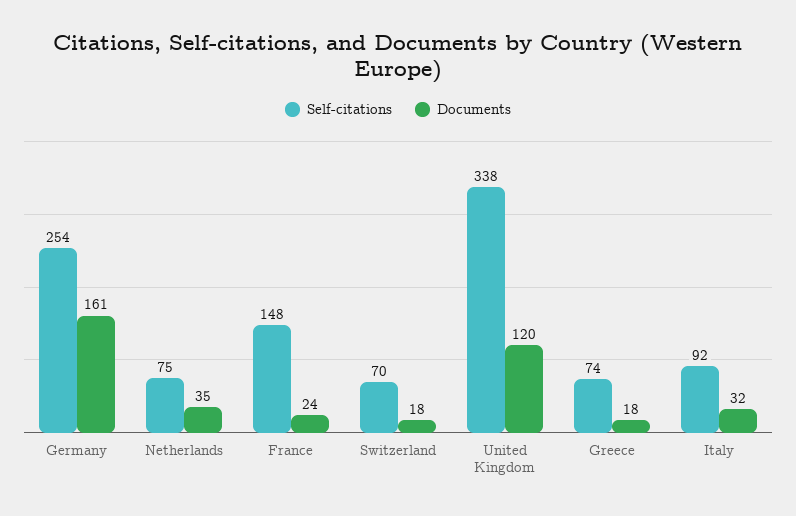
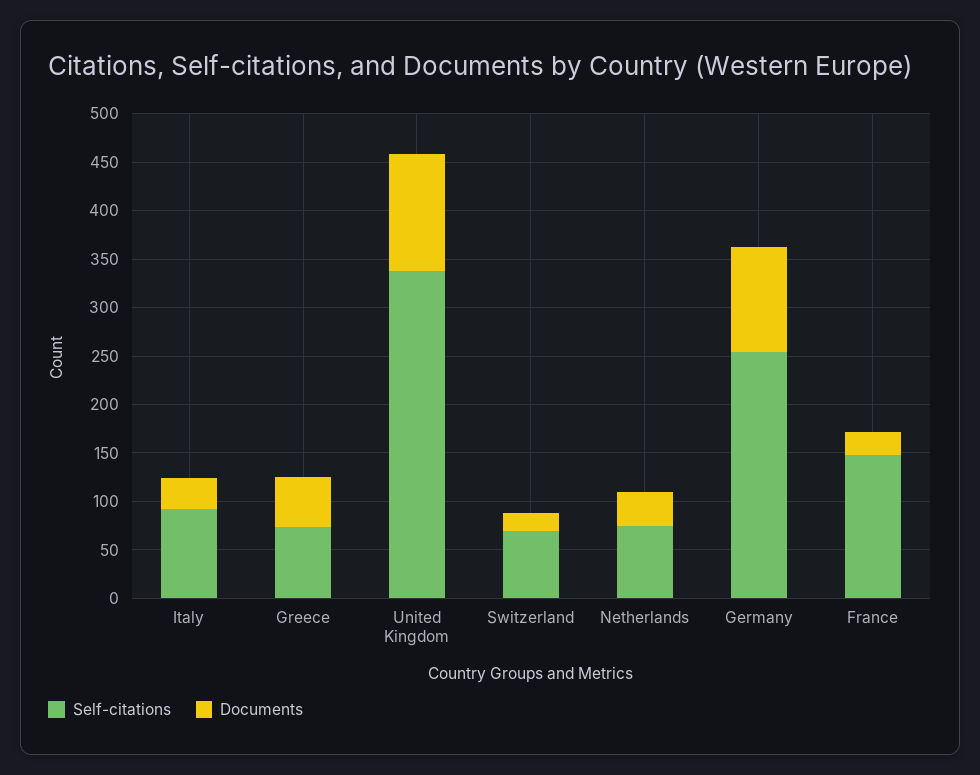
  {
    "Self-citations": {
      "Germany": 254,
      "Netherlands": 75,
      "France": 148,
      "Switzerland": 70,
      "United Kingdom": 338,
      "Greece": 74,
      "Italy": 92
    },
    "Documents": {
-     "Germany": 161,
+     "Germany": 110,
      "Netherlands": 35,
      "France": 24,
      "Switzerland": 18,
      "United Kingdom": 120,
-     "Greece": 18,
+     "Greece": 50,
      "Italy": 32
    }
  }

